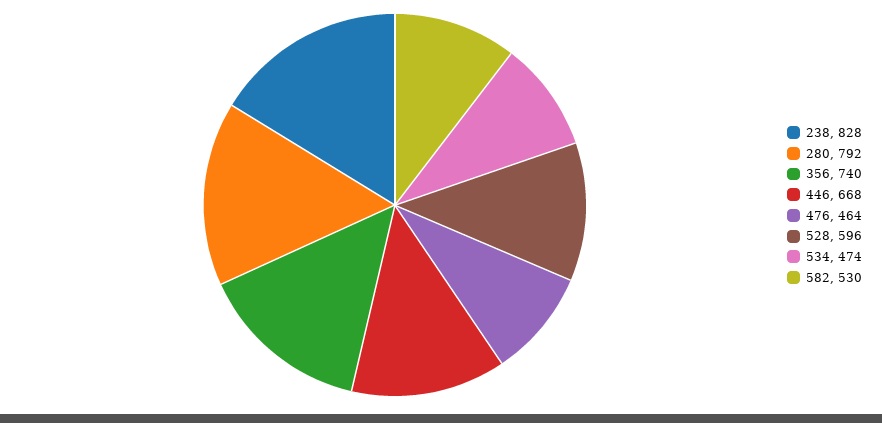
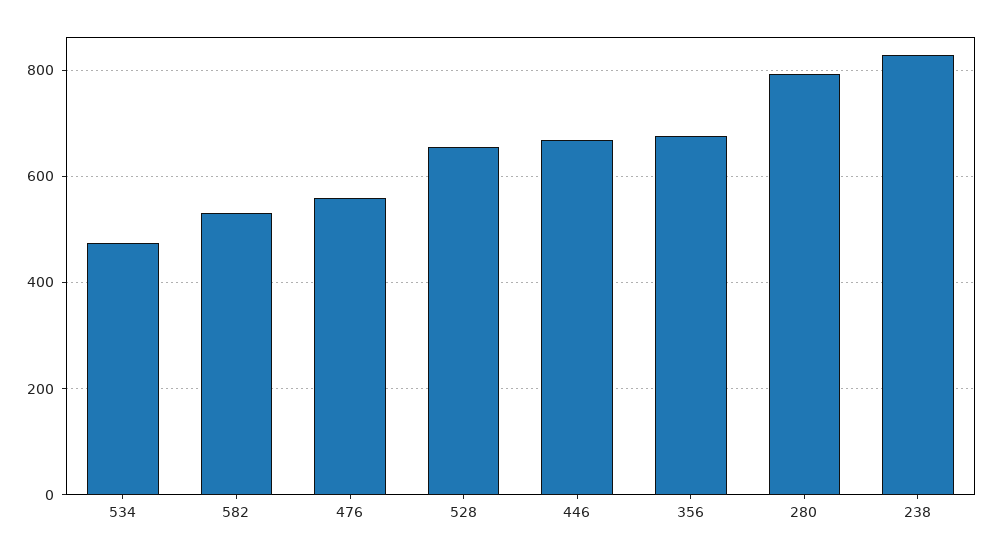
  {
    "238": 828,
    "280": 792,
-   "356": 740,
+   "356": 680,
    "446": 668,
-   "476": 464,
+   "476": 560,
-   "528": 596,
+   "528": 660,
    "534": 474,
    "582": 530
  }

